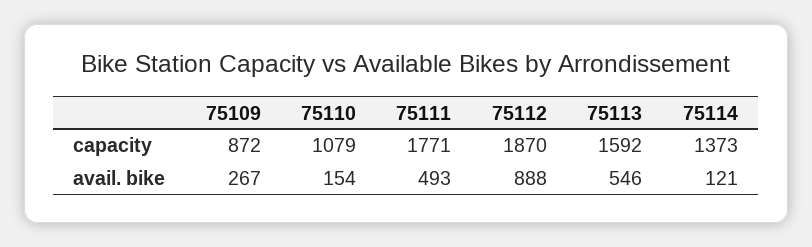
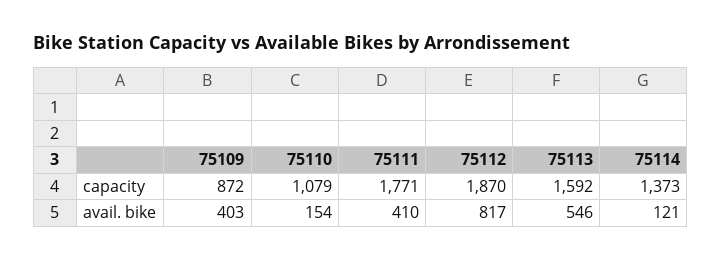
  {
    "75109": {
      "capacity": 872,
-     "avail. bike": 267
+     "avail. bike": 403
    },
    "75110": {
      "capacity": 1079,
      "avail. bike": 154
    },
    "75111": {
      "capacity": 1771,
-     "avail. bike": 493
+     "avail. bike": 410
    },
    "75112": {
      "capacity": 1870,
-     "avail. bike": 888
+     "avail. bike": 817
    },
    "75113": {
      "capacity": 1592,
      "avail. bike": 546
    },
    "75114": {
      "capacity": 1373,
      "avail. bike": 121
    }
  }

